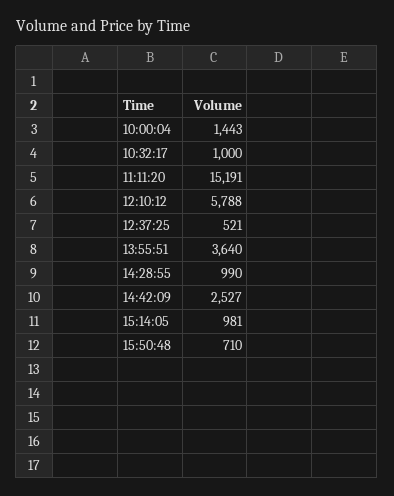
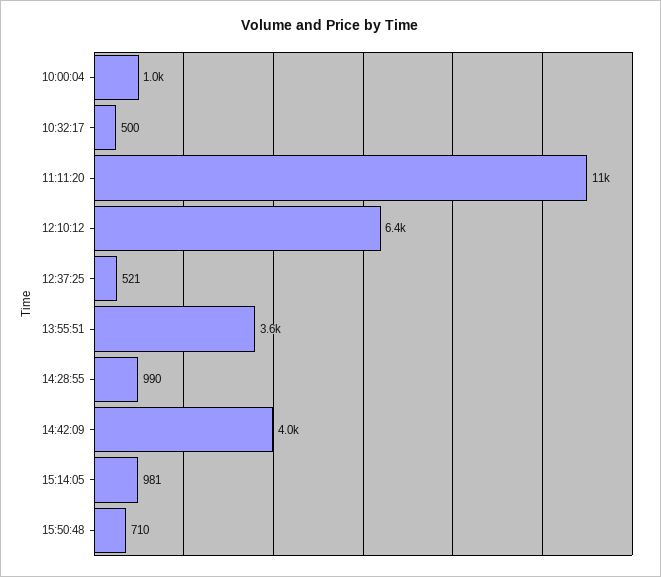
  {
-   "10:00:04": 1443,
+   "10:00:04": 1000,
-   "10:32:17": 1000,
+   "10:32:17": 500,
-   "11:11:20": 15191,
+   "11:11:20": 11000,
-   "12:10:12": 5788,
+   "12:10:12": 6400,
    "12:37:25": 521,
    "13:55:51": 3640,
    "14:28:55": 990,
-   "14:42:09": 2527,
+   "14:42:09": 4000,
    "15:14:05": 981,
    "15:50:48": 710
  }

